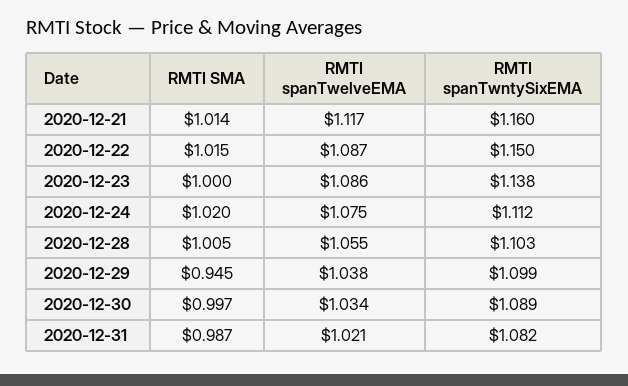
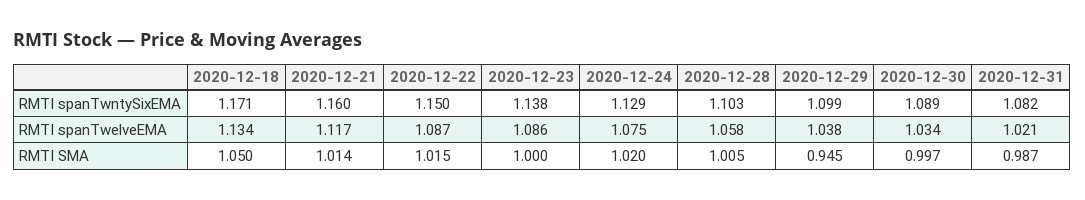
  {
    "RMTI SMA": {
      "2020-12-21": 1.014,
      "2020-12-22": 1.015,
      "2020-12-23": 1,
      "2020-12-24": 1.02,
      "2020-12-28": 1.005,
      "2020-12-29": 0.945,
      "2020-12-30": 0.997,
-     "2020-12-31": 0.987
+     "2020-12-31": 0.987,
+     "2020-12-18": 1.05
    },
    "RMTI spanTwelveEMA": {
      "2020-12-21": 1.117,
      "2020-12-22": 1.087,
      "2020-12-23": 1.086,
      "2020-12-24": 1.075,
-     "2020-12-28": 1.055,
+     "2020-12-28": 1.058,
      "2020-12-29": 1.038,
      "2020-12-30": 1.034,
-     "2020-12-31": 1.021
+     "2020-12-31": 1.021,
+     "2020-12-18": 1.134
    },
    "RMTI spanTwntySixEMA": {
      "2020-12-21": 1.16,
      "2020-12-22": 1.15,
      "2020-12-23": 1.138,
-     "2020-12-24": 1.112,
+     "2020-12-24": 1.129,
      "2020-12-28": 1.103,
      "2020-12-29": 1.099,
      "2020-12-30": 1.089,
-     "2020-12-31": 1.082
+     "2020-12-31": 1.082,
+     "2020-12-18": 1.171
    }
  }

